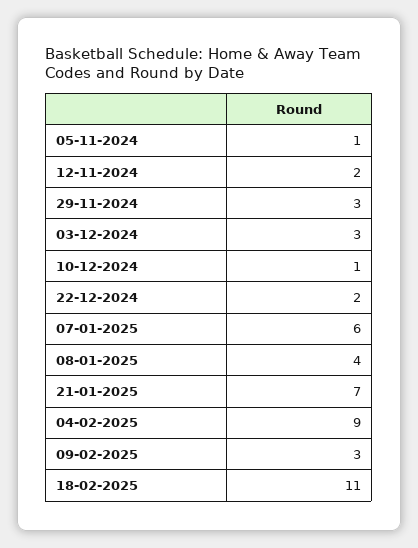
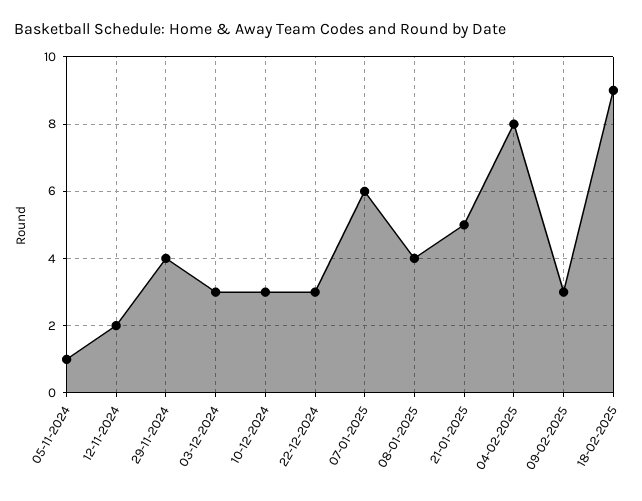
  {
    "05-11-2024": 1,
    "12-11-2024": 2,
-   "29-11-2024": 3,
+   "29-11-2024": 4,
    "03-12-2024": 3,
-   "10-12-2024": 1,
+   "10-12-2024": 3,
-   "22-12-2024": 2,
+   "22-12-2024": 3,
    "07-01-2025": 6,
    "08-01-2025": 4,
-   "21-01-2025": 7,
+   "21-01-2025": 5,
-   "04-02-2025": 9,
+   "04-02-2025": 8,
    "09-02-2025": 3,
-   "18-02-2025": 11
+   "18-02-2025": 9
  }

